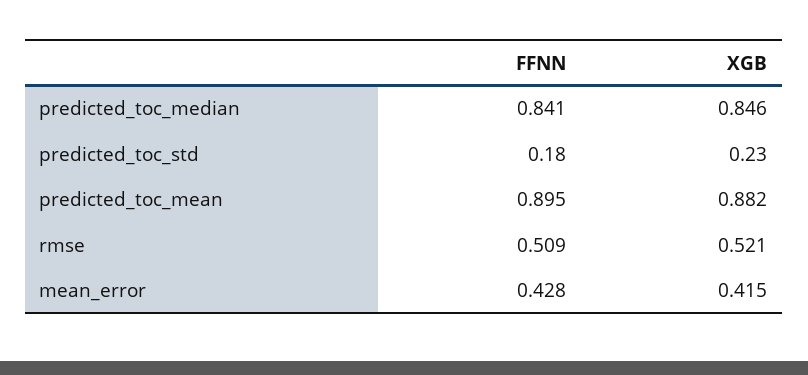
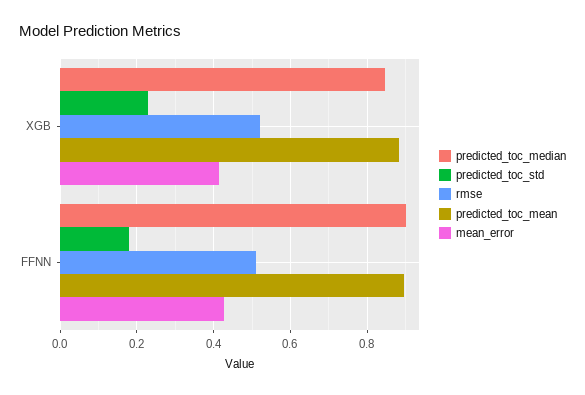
  {
    "predicted_toc_median": {
-     "FFNN": 0.841,
+     "FFNN": 0.9,
      "XGB": 0.846
    },
    "predicted_toc_std": {
      "FFNN": 0.18,
      "XGB": 0.23
    },
    "predicted_toc_mean": {
      "FFNN": 0.895,
      "XGB": 0.882
    },
    "rmse": {
      "FFNN": 0.509,
      "XGB": 0.521
    },
    "mean_error": {
      "FFNN": 0.428,
      "XGB": 0.415
    }
  }

